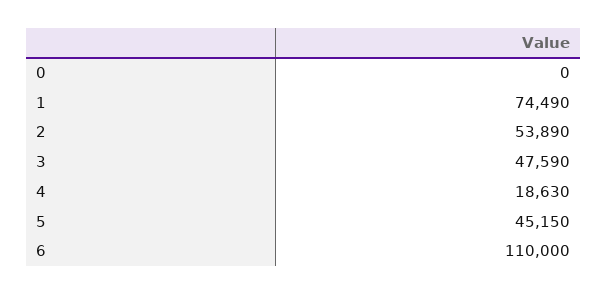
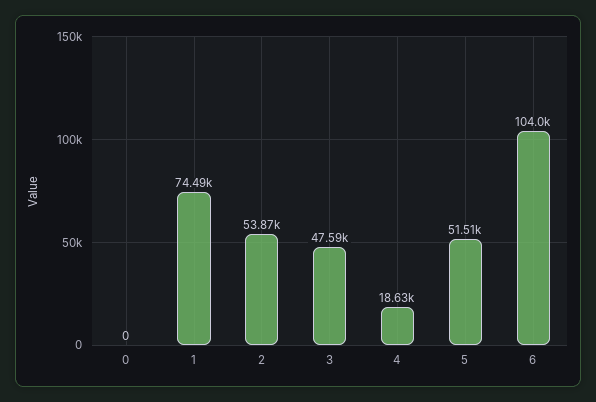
  {
    "0": 0,
    "1": 74490,
-   "2": 53890,
+   "2": 53870,
    "3": 47590,
    "4": 18630,
-   "5": 45150,
+   "5": 51510,
-   "6": 110000
+   "6": 104000
  }

